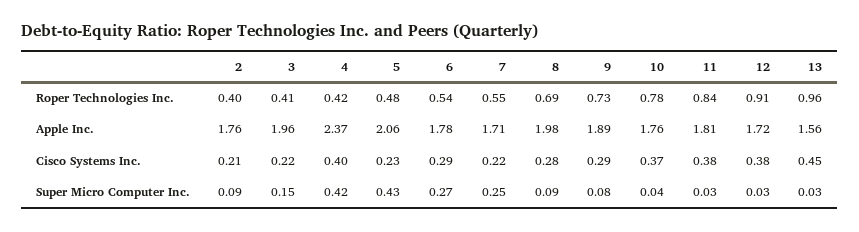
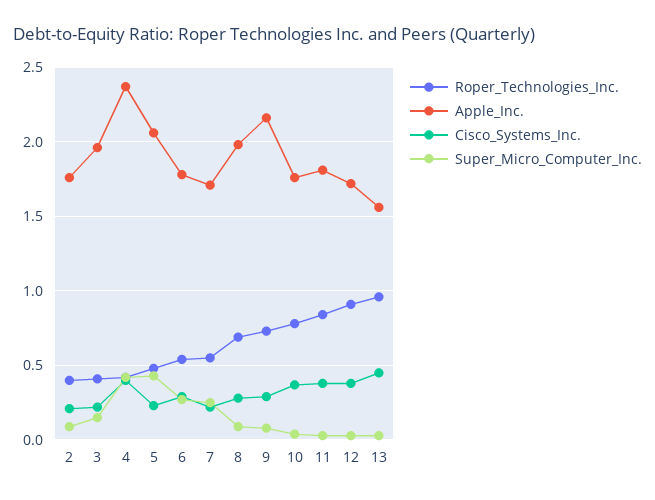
  {
    "Roper Technologies Inc.": {
      "2": 0.4,
      "3": 0.41,
      "4": 0.42,
      "5": 0.48,
      "6": 0.54,
      "7": 0.55,
      "8": 0.69,
      "9": 0.73,
      "10": 0.78,
      "11": 0.84,
      "12": 0.91,
      "13": 0.96
    },
    "Apple Inc.": {
      "2": 1.76,
      "3": 1.96,
      "4": 2.37,
      "5": 2.06,
      "6": 1.78,
      "7": 1.71,
      "8": 1.98,
-     "9": 1.89,
+     "9": 2.15,
      "10": 1.76,
      "11": 1.81,
      "12": 1.72,
      "13": 1.56
    },
    "Cisco Systems Inc.": {
      "2": 0.21,
      "3": 0.22,
      "4": 0.4,
      "5": 0.23,
      "6": 0.29,
      "7": 0.22,
      "8": 0.28,
      "9": 0.29,
      "10": 0.37,
      "11": 0.38,
      "12": 0.38,
      "13": 0.45
    },
    "Super Micro Computer Inc.": {
      "2": 0.09,
      "3": 0.15,
      "4": 0.42,
      "5": 0.43,
      "6": 0.27,
      "7": 0.25,
      "8": 0.09,
      "9": 0.08,
      "10": 0.04,
      "11": 0.03,
      "12": 0.03,
      "13": 0.03
    }
  }

